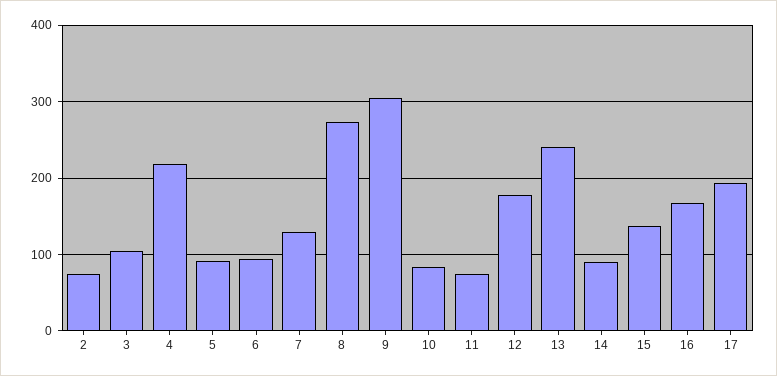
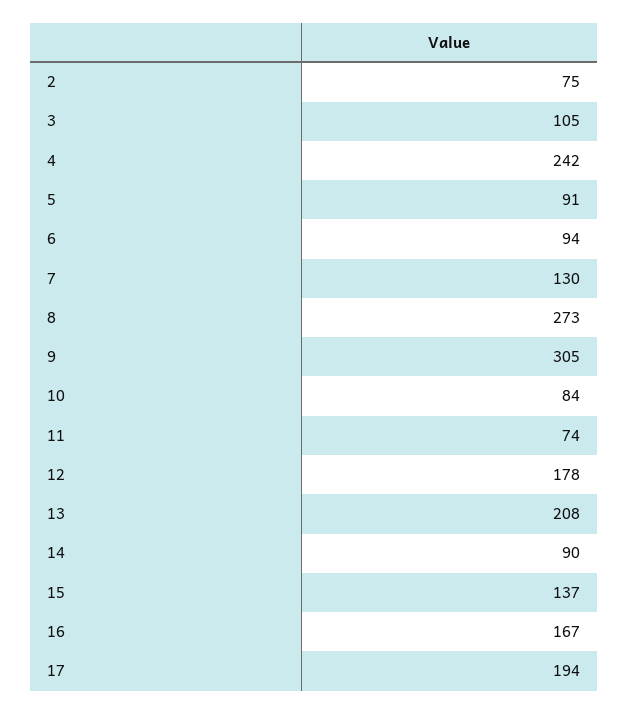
  {
    "2": 75,
    "3": 105,
-   "4": 220,
+   "4": 242,
    "5": 91,
    "6": 94,
    "7": 130,
    "8": 273,
    "9": 305,
    "10": 84,
    "11": 74,
    "12": 178,
-   "13": 240,
+   "13": 208,
    "14": 90,
    "15": 137,
    "16": 167,
    "17": 194
  }

